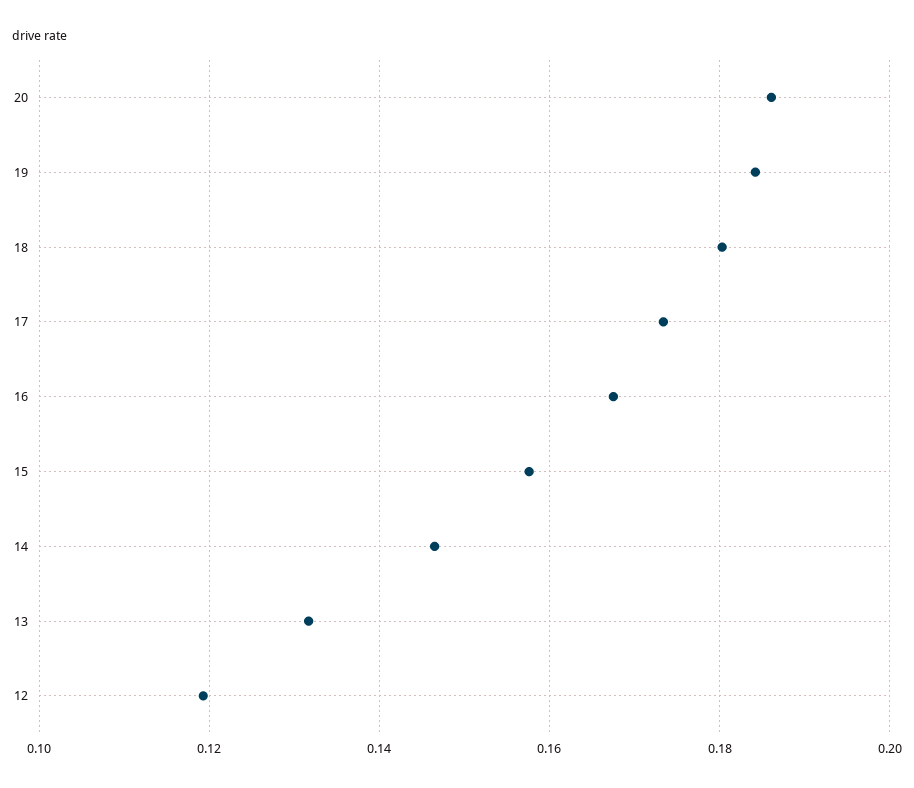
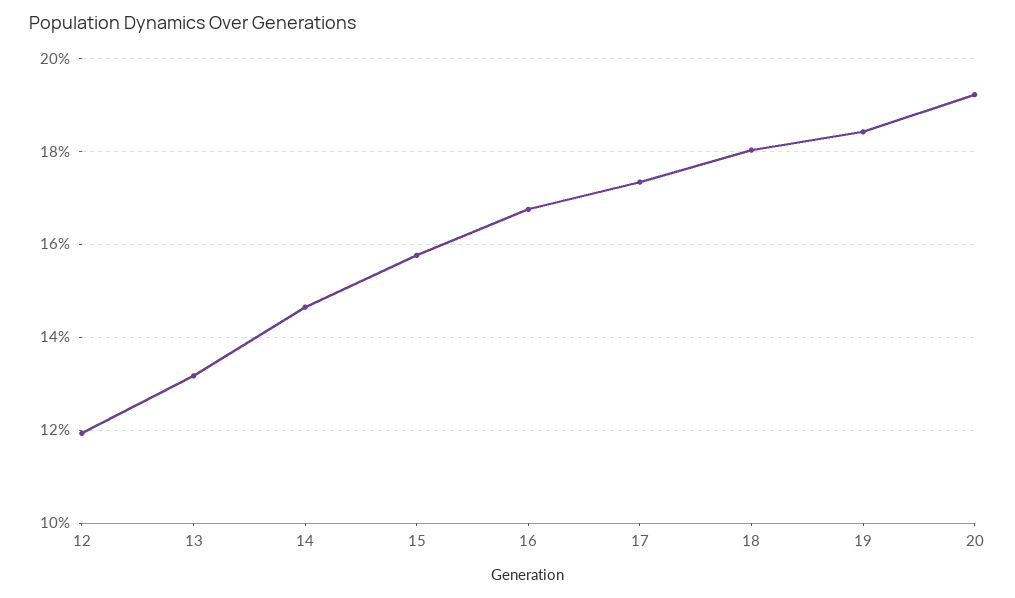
  {
-   "20": 0.186,
+   "20": 0.192,
    "19": 0.184,
    "18": 0.18,
    "17": 0.174,
    "16": 0.168,
    "15": 0.158,
    "14": 0.146,
    "13": 0.132,
    "12": 0.12
  }

